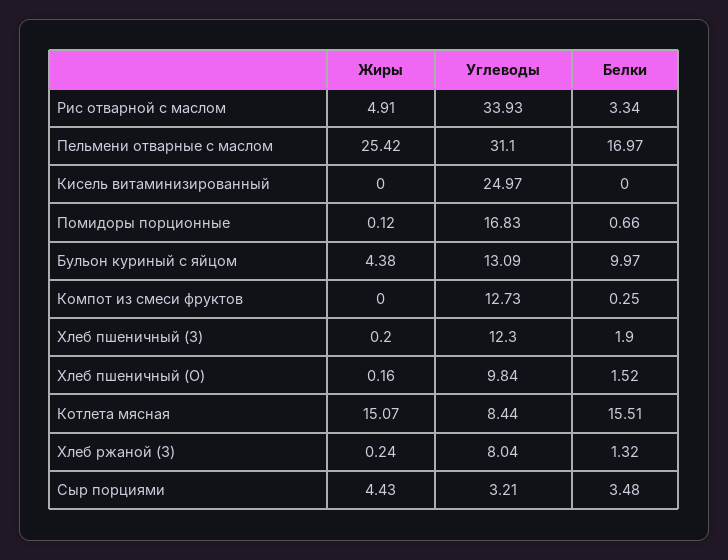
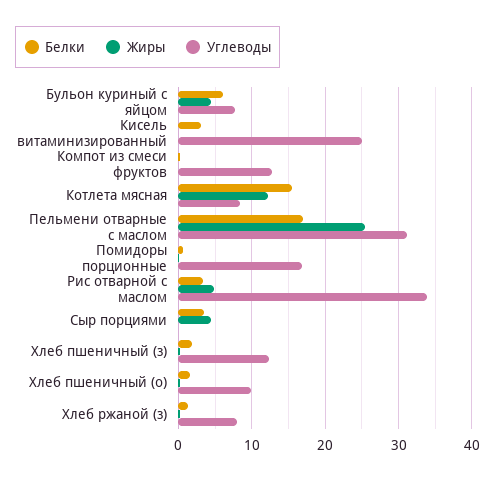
  {
    "Жиры": {
      "Рис отварной с маслом": 4.91,
      "Пельмени отварные с маслом": 25.42,
      "Кисель витаминизированный": 0,
      "Помидоры порционные": 0.12,
      "Бульон куриный с яйцом": 4.38,
      "Компот из смеси фруктов": 0,
      "Хлеб пшеничный (З)": 0.2,
      "Хлеб пшеничный (О)": 0.16,
-     "Котлета мясная": 15.07,
+     "Котлета мясная": 12,
      "Хлеб ржаной (З)": 0.24,
      "Сыр порциями": 4.43
    },
    "Углеводы": {
      "Рис отварной с маслом": 33.93,
      "Пельмени отварные с маслом": 31.1,
      "Кисель витаминизированный": 24.97,
      "Помидоры порционные": 16.83,
-     "Бульон куриный с яйцом": 13.09,
+     "Бульон куриный с яйцом": 8,
      "Компот из смеси фруктов": 12.73,
      "Хлеб пшеничный (З)": 12.3,
      "Хлеб пшеничный (О)": 9.84,
      "Котлета мясная": 8.44,
      "Хлеб ржаной (З)": 8.04,
-     "Сыр порциями": 3.21
+     "Сыр порциями": 0
    },
    "Белки": {
      "Рис отварной с маслом": 3.34,
      "Пельмени отварные с маслом": 16.97,
-     "Кисель витаминизированный": 0,
+     "Кисель витаминизированный": 3,
      "Помидоры порционные": 0.66,
-     "Бульон куриный с яйцом": 9.97,
+     "Бульон куриный с яйцом": 6,
      "Компот из смеси фруктов": 0.25,
      "Хлеб пшеничный (З)": 1.9,
      "Хлеб пшеничный (О)": 1.52,
      "Котлета мясная": 15.51,
      "Хлеб ржаной (З)": 1.32,
      "Сыр порциями": 3.48
    }
  }

